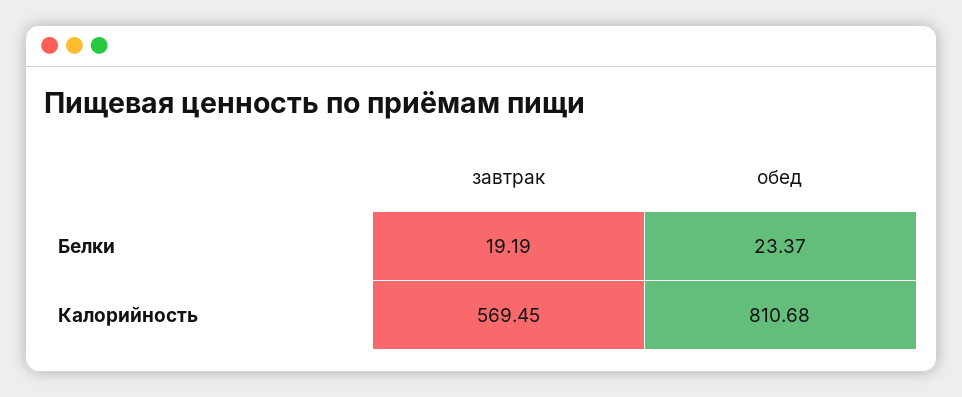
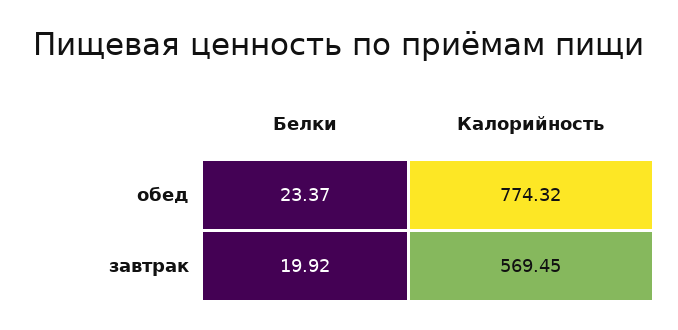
  {
    "завтрак": {
-     "Белки": 19.19,
+     "Белки": 19.92,
      "Калорийность": 569.45
    },
    "обед": {
      "Белки": 23.37,
-     "Калорийность": 810.68
+     "Калорийность": 774.32
    }
  }

